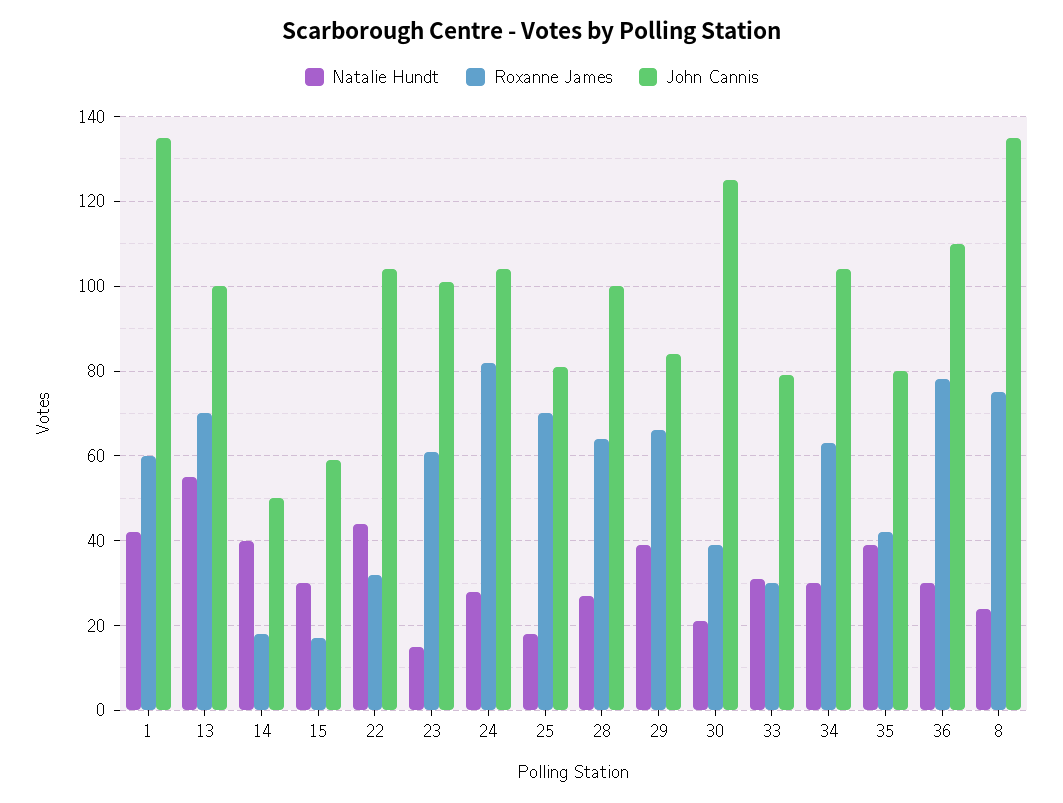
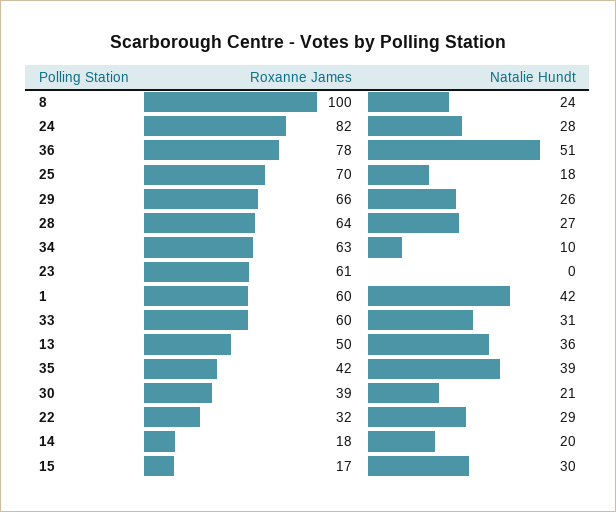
  {
    "Natalie Hundt": {
      "1": 42,
-     "13": 55,
+     "13": 36,
-     "14": 40,
+     "14": 20,
      "15": 30,
-     "22": 45,
+     "22": 29,
-     "23": 15,
+     "23": 0,
      "24": 28,
      "25": 18,
      "28": 27,
-     "29": 40,
+     "29": 26,
      "30": 21,
      "33": 31,
-     "34": 30,
+     "34": 10,
      "35": 39,
-     "36": 30,
+     "36": 51,
      "8": 24
    },
    "Roxanne James": {
      "1": 60,
-     "13": 70,
+     "13": 50,
      "14": 18,
      "15": 17,
      "22": 32,
      "23": 61,
      "24": 82,
      "25": 70,
      "28": 64,
      "29": 66,
      "30": 39,
-     "33": 30,
+     "33": 60,
      "34": 63,
      "35": 42,
      "36": 78,
-     "8": 75
+     "8": 100
-   },
+   }
-   "John Cannis": {
-     "1": 135,
-     "13": 100,
-     "14": 50,
-     "15": 60,
-     "22": 105,
-     "23": 100,
-     "24": 105,
-     "25": 80,
-     "28": 100,
-     "29": 85,
-     "30": 125,
-     "33": 80,
-     "34": 105,
-     "35": 80,
-     "36": 110,
-     "8": 135
-   }
  }

